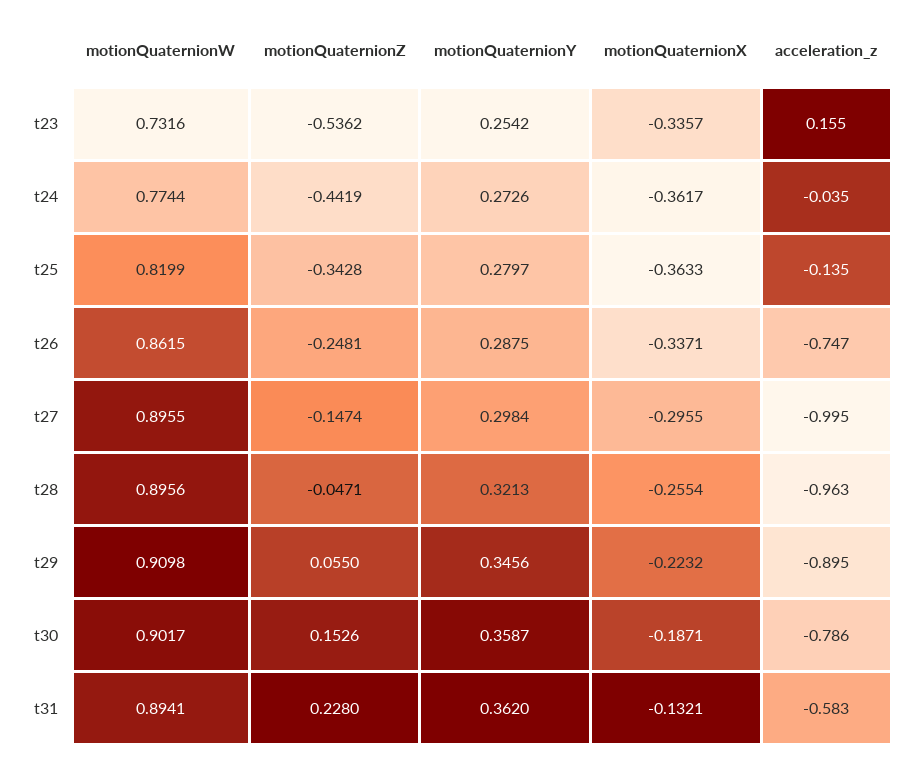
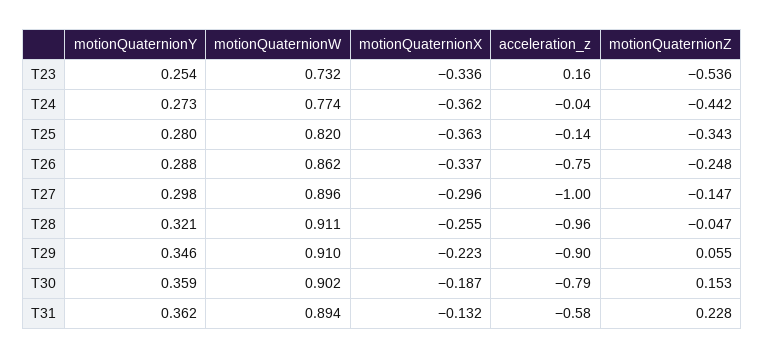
  {
    "motionQuaternionW": {
      "t23": 0.7316,
      "t24": 0.7744,
      "t25": 0.8199,
      "t26": 0.8615,
      "t27": 0.8955,
-     "t28": 0.8956,
+     "t28": 0.911,
      "t29": 0.9098,
      "t30": 0.9017,
      "t31": 0.8941
    },
    "motionQuaternionZ": {
      "t23": -0.5362,
      "t24": -0.4419,
      "t25": -0.3428,
      "t26": -0.2481,
      "t27": -0.1474,
      "t28": -0.0471,
      "t29": 0.055,
      "t30": 0.1526,
      "t31": 0.228
    },
    "motionQuaternionY": {
      "t23": 0.2542,
      "t24": 0.2726,
      "t25": 0.2797,
      "t26": 0.2875,
      "t27": 0.2984,
      "t28": 0.3213,
      "t29": 0.3456,
      "t30": 0.3587,
      "t31": 0.362
    },
    "motionQuaternionX": {
      "t23": -0.3357,
      "t24": -0.3617,
      "t25": -0.3633,
      "t26": -0.3371,
      "t27": -0.2955,
      "t28": -0.2554,
      "t29": -0.2232,
      "t30": -0.1871,
      "t31": -0.1321
    },
    "acceleration_z": {
      "t23": 0.155,
      "t24": -0.035,
      "t25": -0.135,
      "t26": -0.747,
      "t27": -0.995,
      "t28": -0.963,
      "t29": -0.895,
      "t30": -0.786,
      "t31": -0.583
    }
  }

